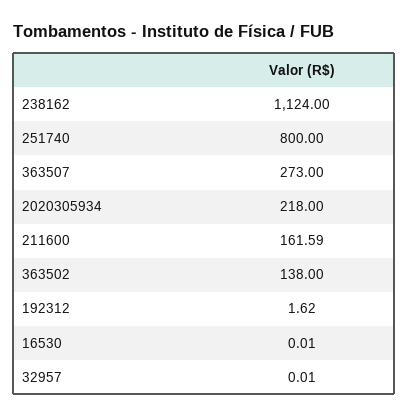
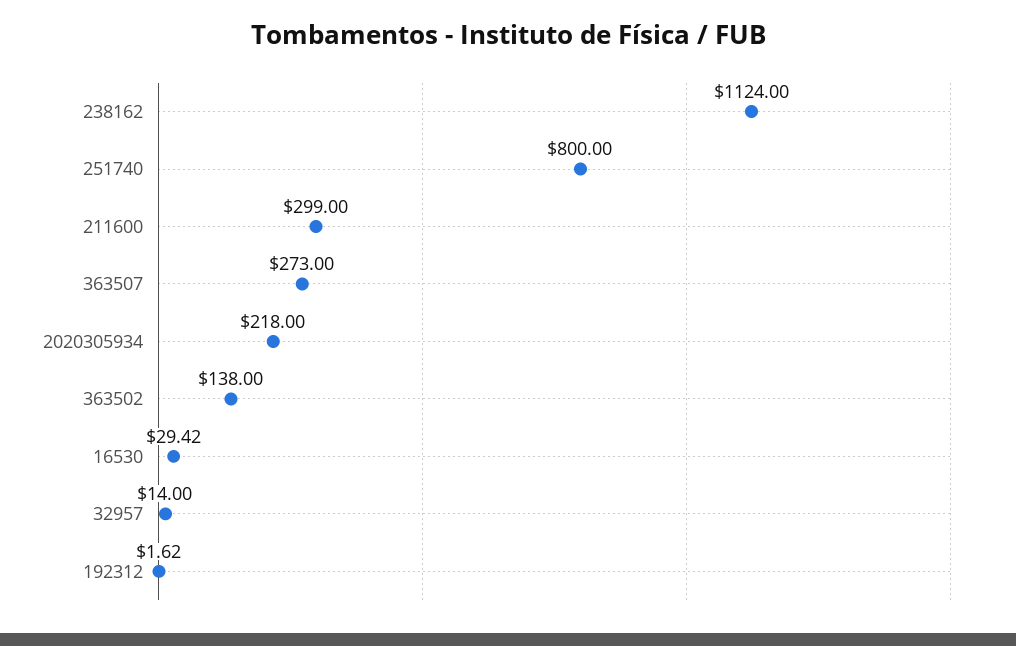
  {
    "238162": 1124,
    "251740": 800,
    "363507": 273,
    "2020305934": 218,
-   "211600": 161.59,
+   "211600": 299,
    "363502": 138,
    "192312": 1.62,
-   "16530": 0.01,
+   "16530": 29.42,
-   "32957": 0.01
+   "32957": 14
  }

